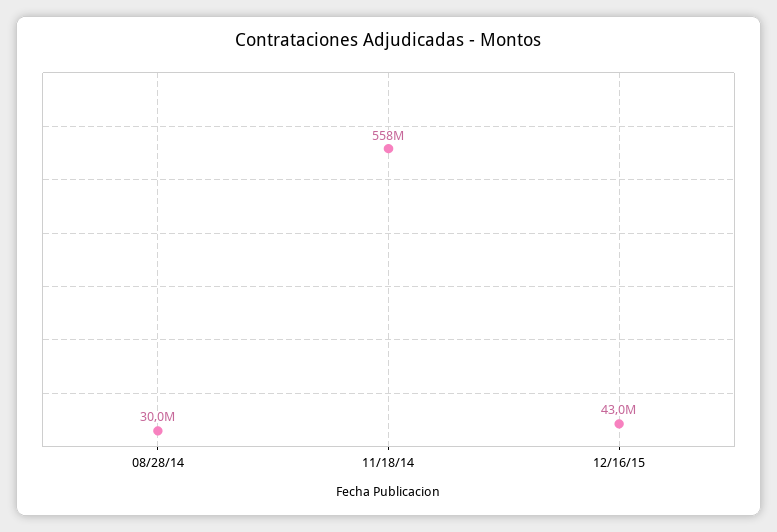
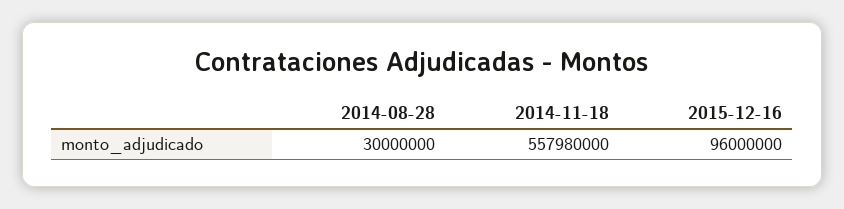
  {
    "08/28/14": 30000000,
    "11/18/14": 557980000,
-   "12/16/15": 43000000
+   "12/16/15": 96000000
  }

